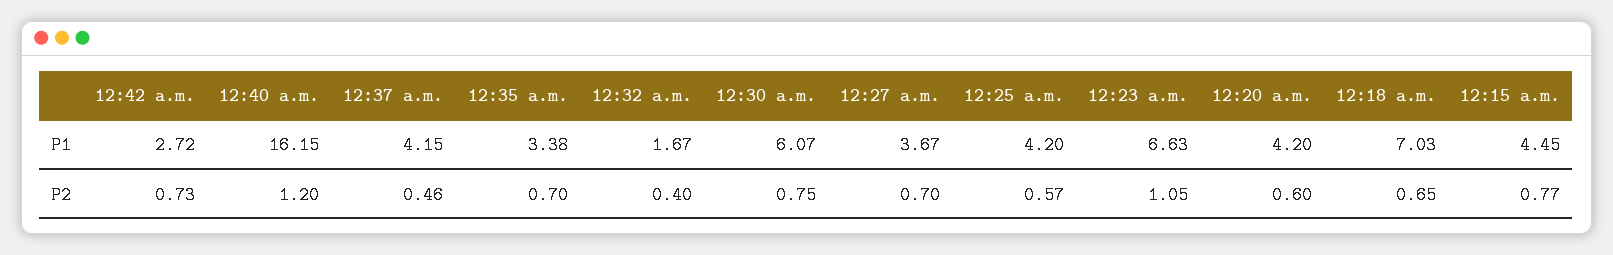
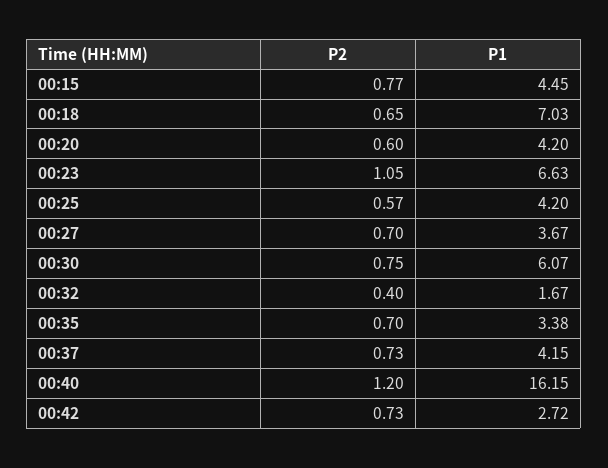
  {
    "12:42 a.m.": {
      "P1": 2.72,
      "P2": 0.73
    },
    "12:40 a.m.": {
      "P1": 16.15,
      "P2": 1.2
    },
    "12:37 a.m.": {
      "P1": 4.15,
-     "P2": 0.46
+     "P2": 0.73
    },
    "12:35 a.m.": {
      "P1": 3.38,
      "P2": 0.7
    },
    "12:32 a.m.": {
      "P1": 1.67,
      "P2": 0.4
    },
    "12:30 a.m.": {
      "P1": 6.07,
      "P2": 0.75
    },
    "12:27 a.m.": {
      "P1": 3.67,
      "P2": 0.7
    },
    "12:25 a.m.": {
      "P1": 4.2,
      "P2": 0.57
    },
    "12:23 a.m.": {
      "P1": 6.63,
      "P2": 1.05
    },
    "12:20 a.m.": {
      "P1": 4.2,
      "P2": 0.6
    },
    "12:18 a.m.": {
      "P1": 7.03,
      "P2": 0.65
    },
    "12:15 a.m.": {
      "P1": 4.45,
      "P2": 0.77
    }
  }

